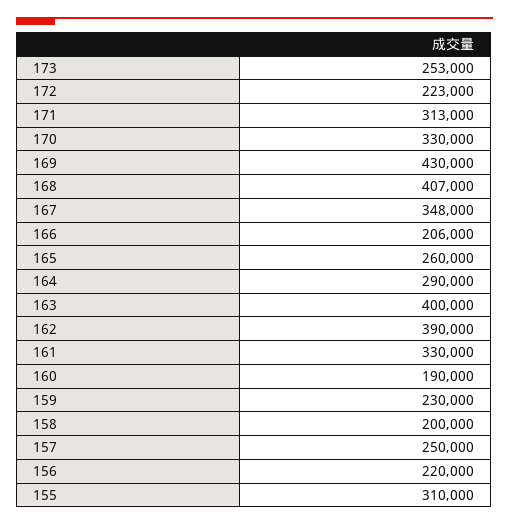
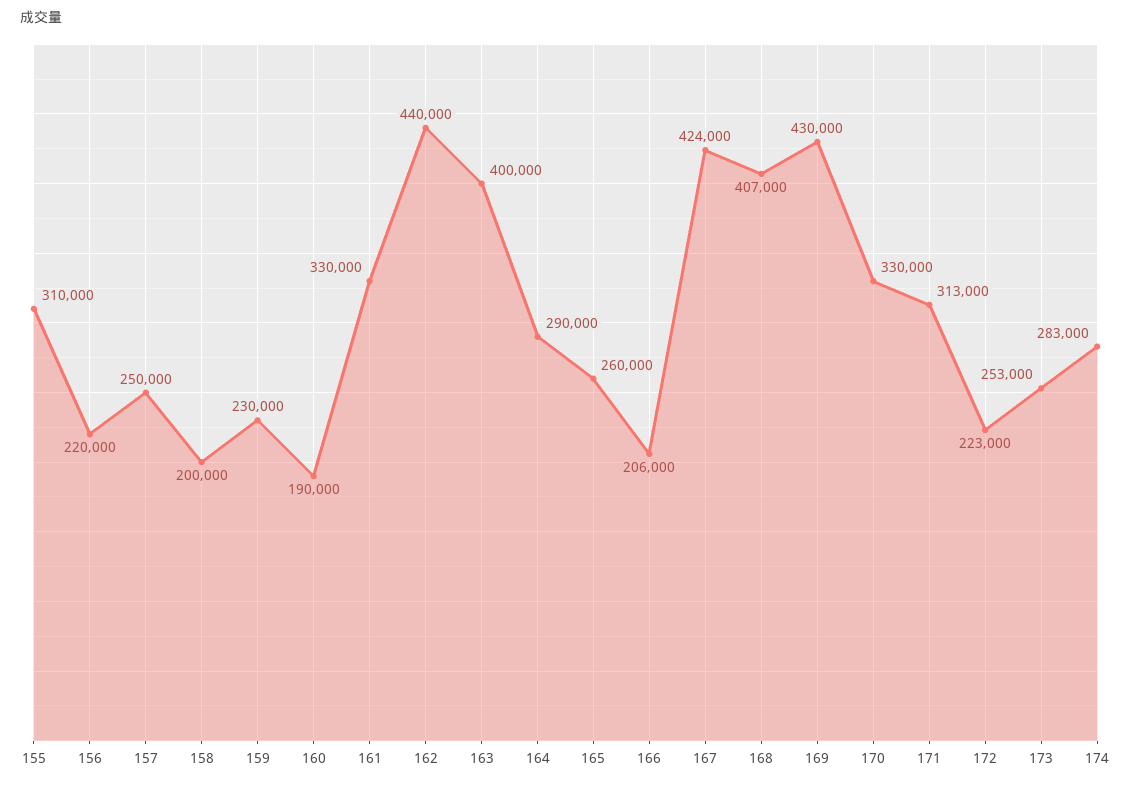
  {
    "173": 253000,
    "172": 223000,
    "171": 313000,
    "170": 330000,
    "169": 430000,
    "168": 407000,
-   "167": 348000,
+   "167": 424000,
    "166": 206000,
    "165": 260000,
    "164": 290000,
    "163": 400000,
-   "162": 390000,
+   "162": 440000,
    "161": 330000,
    "160": 190000,
    "159": 230000,
    "158": 200000,
    "157": 250000,
    "156": 220000,
-   "155": 310000
+   "155": 310000,
+   "174": 283000
  }

